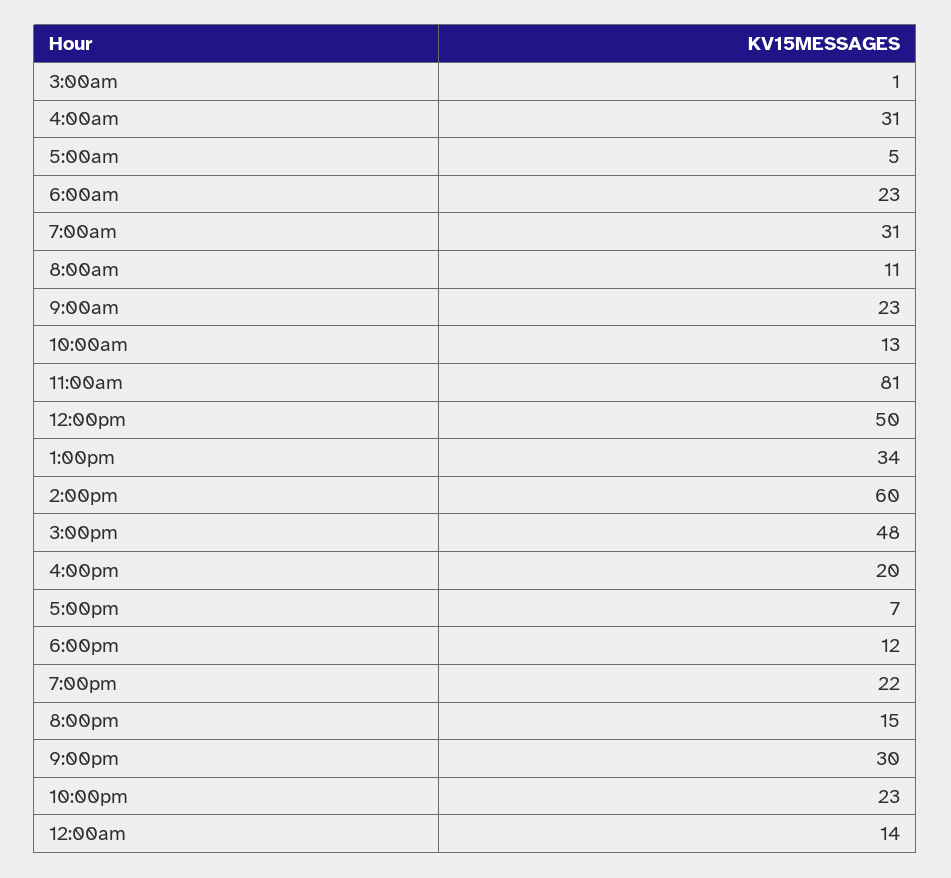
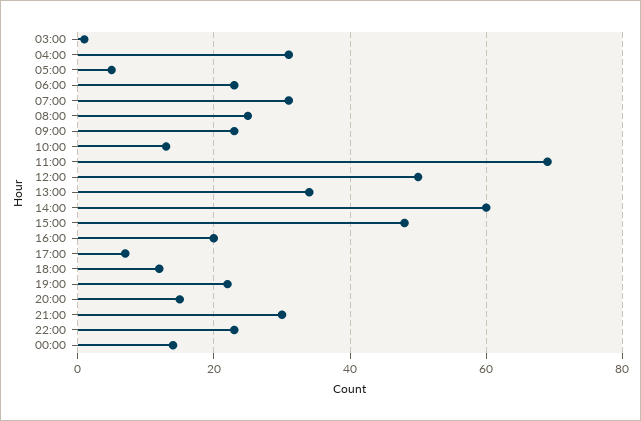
  {
    "3:00am": 1,
    "4:00am": 31,
    "5:00am": 5,
    "6:00am": 23,
    "7:00am": 31,
-   "8:00am": 11,
+   "8:00am": 25,
    "9:00am": 23,
    "10:00am": 13,
-   "11:00am": 81,
+   "11:00am": 70,
    "12:00pm": 50,
    "1:00pm": 34,
    "2:00pm": 60,
    "3:00pm": 48,
    "4:00pm": 20,
    "5:00pm": 7,
    "6:00pm": 12,
    "7:00pm": 22,
    "8:00pm": 15,
    "9:00pm": 30,
    "10:00pm": 23,
    "12:00am": 14
  }

